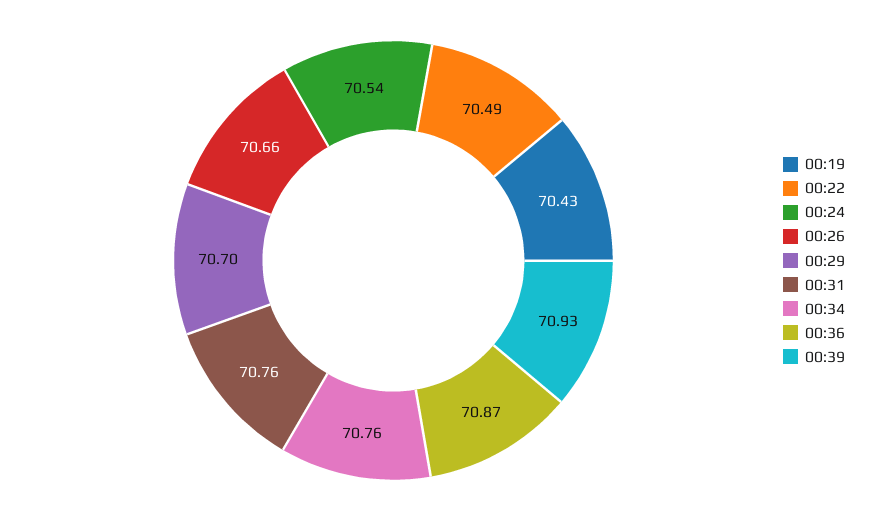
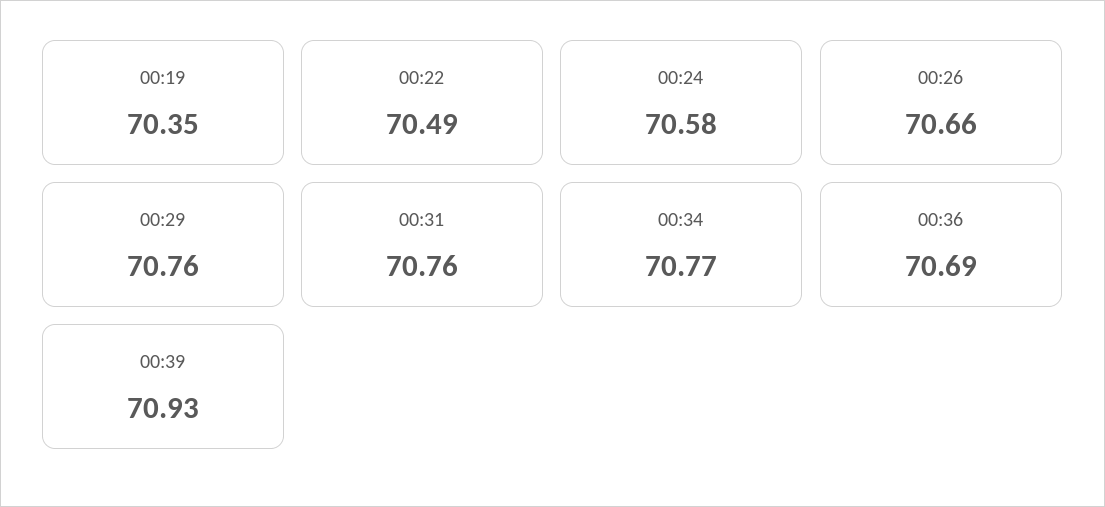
  {
-   "00:19": 70.43,
+   "00:19": 70.35,
    "00:22": 70.49,
-   "00:24": 70.54,
+   "00:24": 70.58,
    "00:26": 70.66,
-   "00:29": 70.7,
+   "00:29": 70.76,
    "00:31": 70.76,
-   "00:34": 70.76,
+   "00:34": 70.77,
-   "00:36": 70.87,
+   "00:36": 70.69,
    "00:39": 70.93
  }

